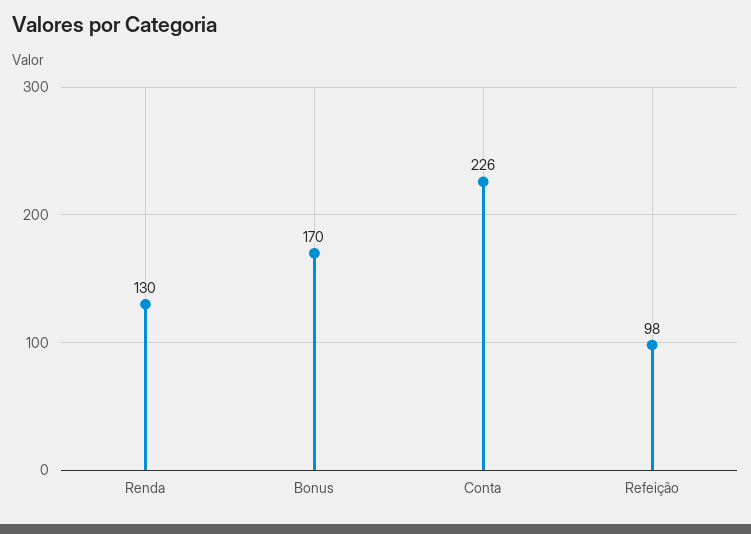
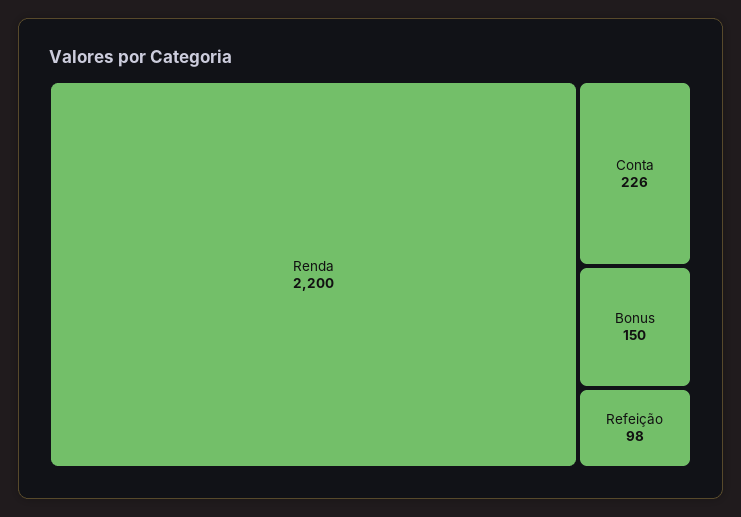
  {
-   "Renda": 130,
+   "Renda": 2200,
-   "Bonus": 170,
+   "Bonus": 150,
    "Conta": 226,
    "Refeição": 98
  }

